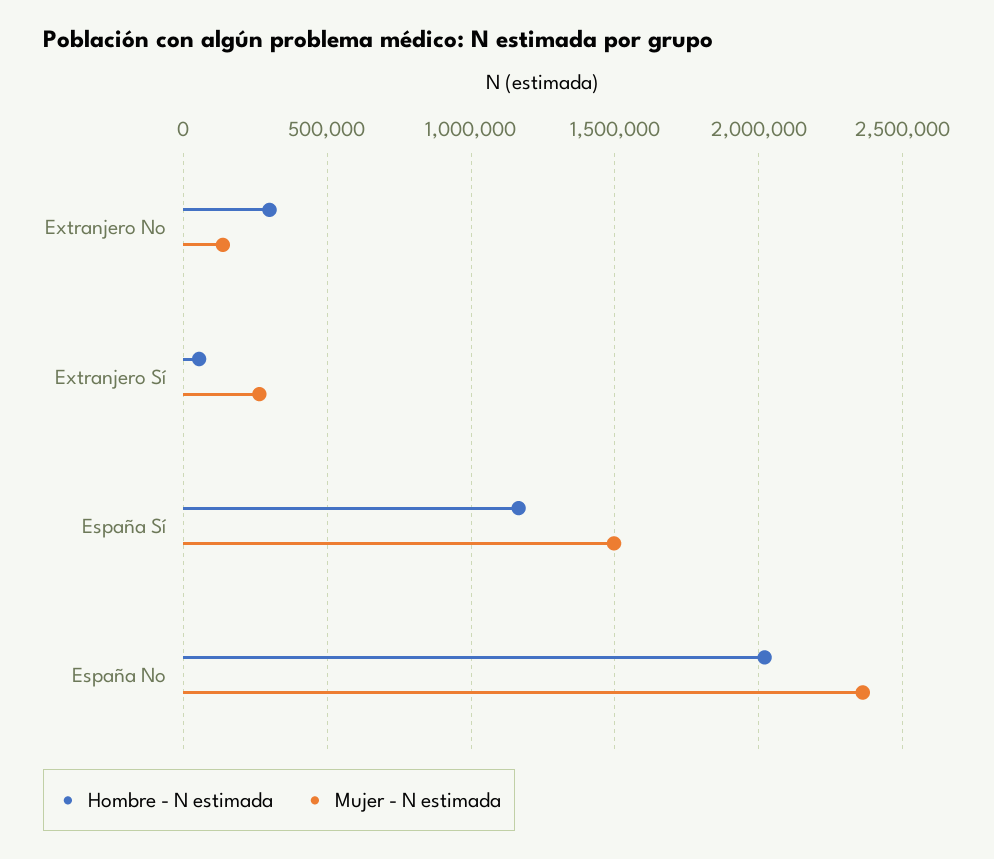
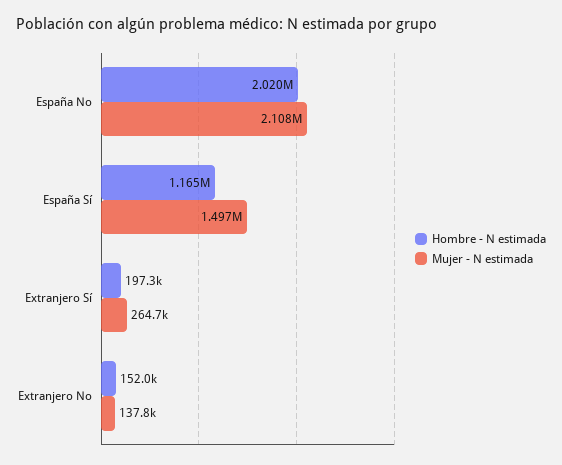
  {
    "Hombre - N estimada": {
-     "Extranjero No": 300000,
+     "Extranjero No": 152000,
-     "Extranjero Sí": 50000,
+     "Extranjero Sí": 197300,
      "España Sí": 1165000,
      "España No": 2020000
    },
    "Mujer - N estimada": {
      "Extranjero No": 137800,
      "Extranjero Sí": 264700,
      "España Sí": 1497000,
-     "España No": 2350000
+     "España No": 2108000
    }
  }

